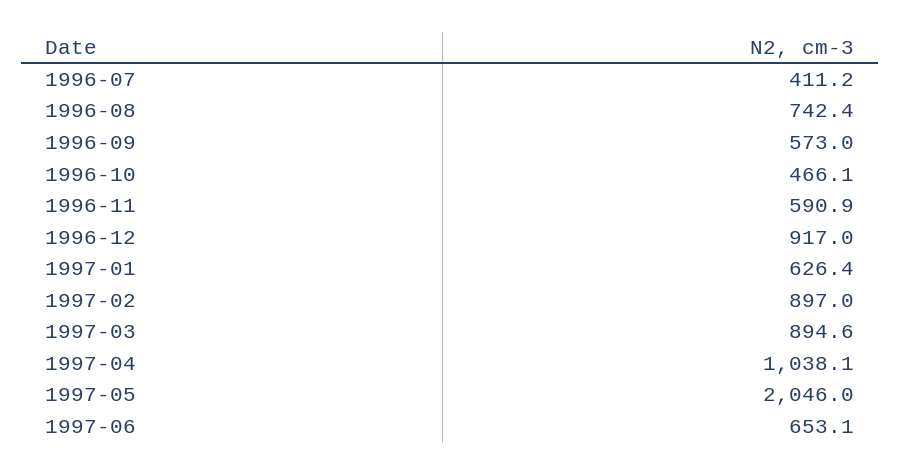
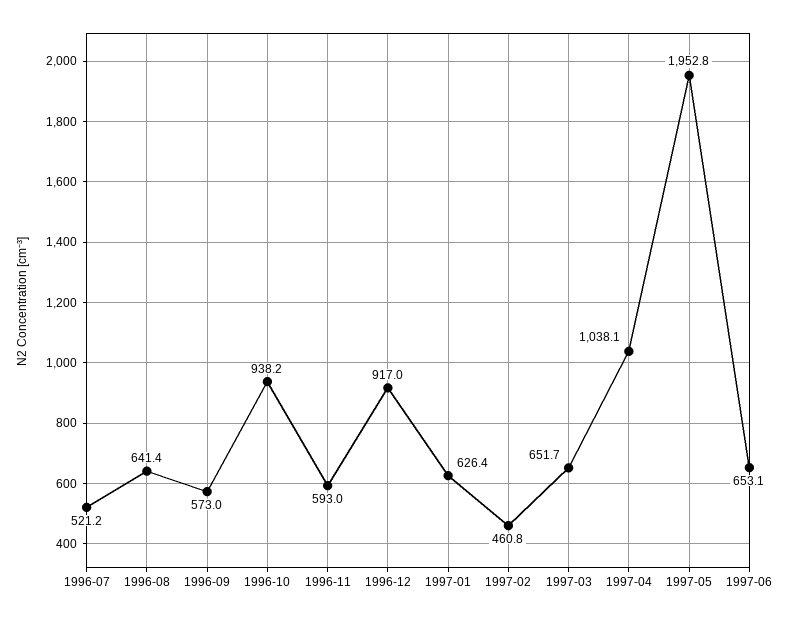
  {
-   "1996-07": 411.2,
+   "1996-07": 521.2,
-   "1996-08": 742.4,
+   "1996-08": 641.4,
    "1996-09": 573,
-   "1996-10": 466.1,
+   "1996-10": 938.2,
-   "1996-11": 590.9,
+   "1996-11": 593,
    "1996-12": 917,
    "1997-01": 626.4,
-   "1997-02": 897,
+   "1997-02": 460.8,
-   "1997-03": 894.6,
+   "1997-03": 651.7,
    "1997-04": 1038.1,
-   "1997-05": 2046,
+   "1997-05": 1952.8,
    "1997-06": 653.1
  }

